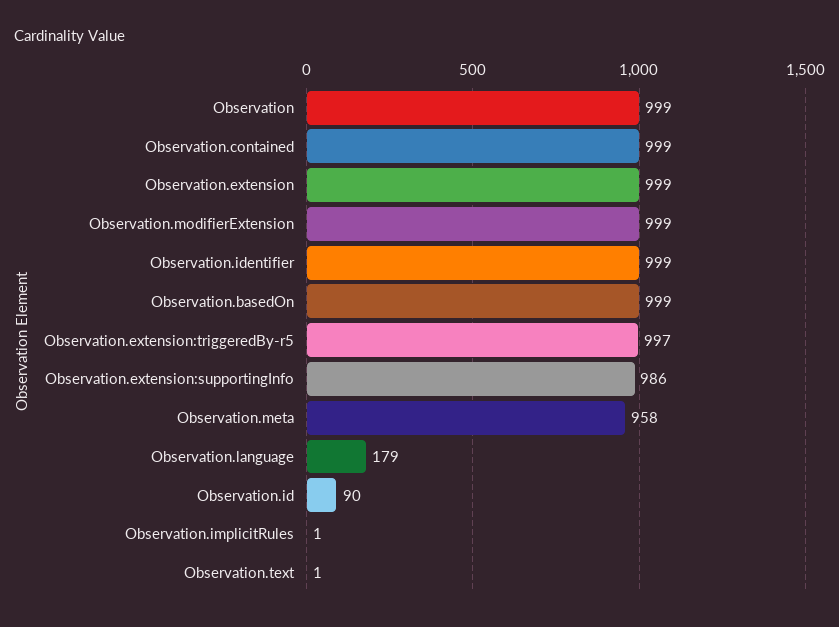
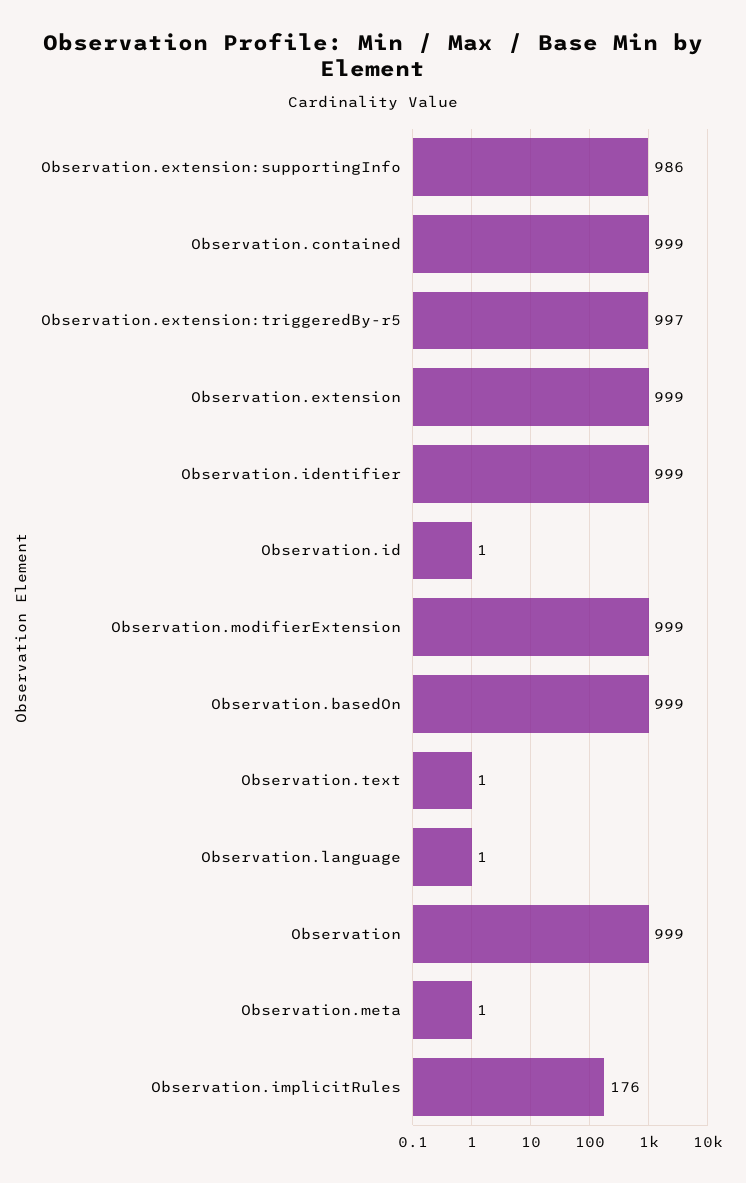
  {
    "Observation": 999,
    "Observation.contained": 999,
    "Observation.extension": 999,
    "Observation.modifierExtension": 999,
    "Observation.identifier": 999,
    "Observation.basedOn": 999,
    "Observation.extension:triggeredBy-r5": 997,
    "Observation.extension:supportingInfo": 986,
-   "Observation.meta": 958,
+   "Observation.meta": 1,
-   "Observation.language": 179,
+   "Observation.language": 1,
-   "Observation.id": 90,
+   "Observation.id": 1,
-   "Observation.implicitRules": 1,
+   "Observation.implicitRules": 176,
    "Observation.text": 1
  }

